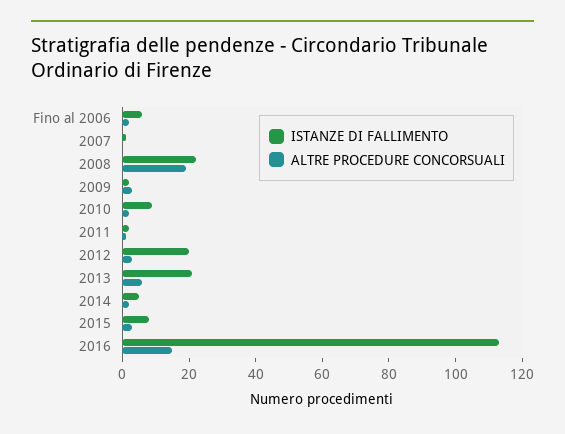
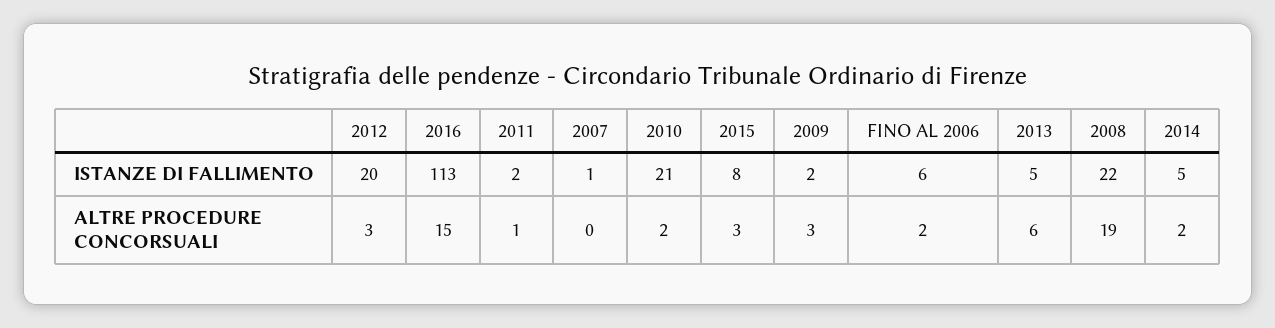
  {
    "ISTANZE DI FALLIMENTO": {
      "Fino al 2006": 6,
      "2007": 1,
      "2008": 22,
      "2009": 2,
-     "2010": 10,
+     "2010": 21,
      "2011": 2,
      "2012": 20,
-     "2013": 20,
+     "2013": 5,
      "2014": 5,
      "2015": 8,
      "2016": 113
    },
    "ALTRE PROCEDURE CONCORSUALI": {
      "Fino al 2006": 2,
      "2007": 0,
      "2008": 19,
      "2009": 3,
      "2010": 2,
      "2011": 1,
      "2012": 3,
      "2013": 6,
      "2014": 2,
      "2015": 3,
      "2016": 15
    }
  }

